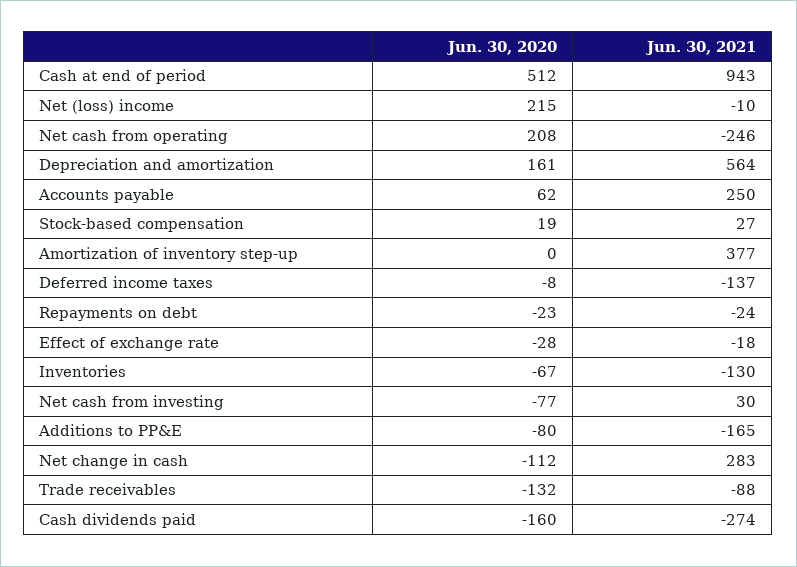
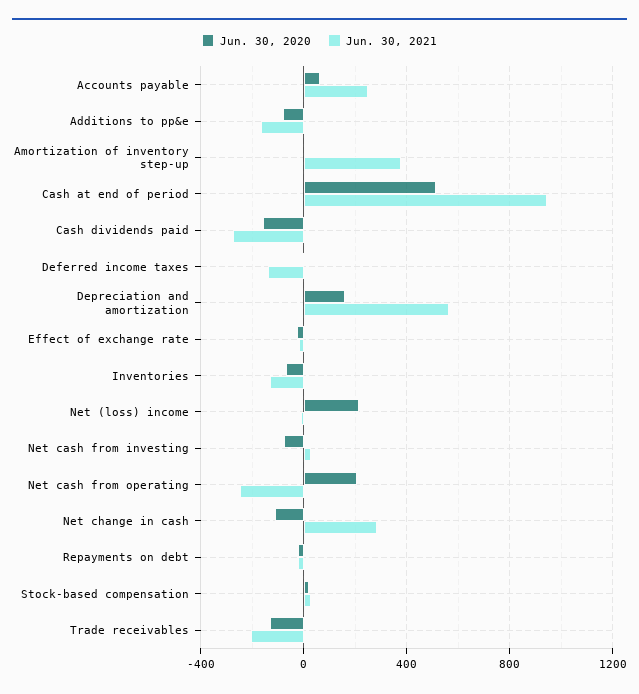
  {
    "Jun. 30, 2020": {
      "Cash at end of period": 512,
      "Net (loss) income": 215,
      "Net cash from operating": 208,
      "Depreciation and amortization": 161,
      "Accounts payable": 62,
      "Stock-based compensation": 19,
      "Amortization of inventory step-up": 0,
      "Deferred income taxes": -8,
      "Repayments on debt": -23,
      "Effect of exchange rate": -28,
      "Inventories": -67,
      "Net cash from investing": -77,
      "Additions to PP&E": -80,
      "Net change in cash": -112,
      "Trade receivables": -132,
      "Cash dividends paid": -160
    },
    "Jun. 30, 2021": {
      "Cash at end of period": 943,
      "Net (loss) income": -10,
      "Net cash from operating": -246,
      "Depreciation and amortization": 564,
      "Accounts payable": 250,
      "Stock-based compensation": 27,
      "Amortization of inventory step-up": 377,
      "Deferred income taxes": -137,
      "Repayments on debt": -24,
      "Effect of exchange rate": -18,
      "Inventories": -130,
      "Net cash from investing": 30,
      "Additions to PP&E": -165,
      "Net change in cash": 283,
-     "Trade receivables": -88,
+     "Trade receivables": -200,
      "Cash dividends paid": -274
    }
  }

